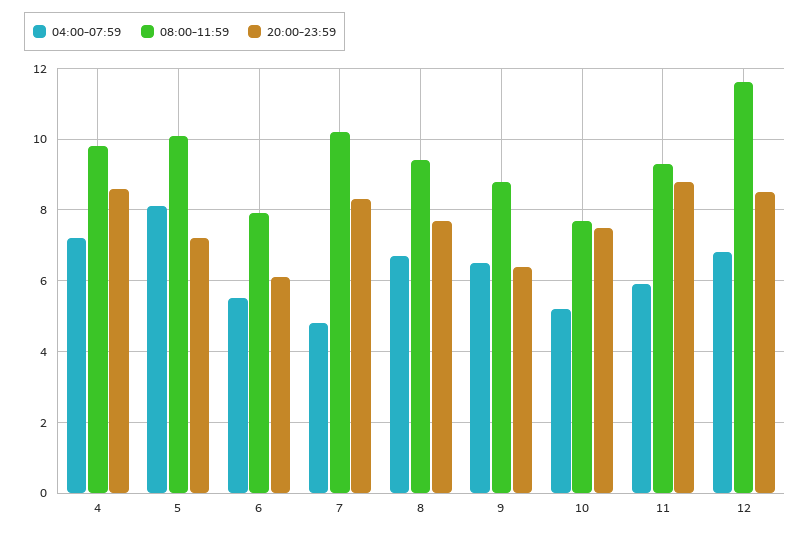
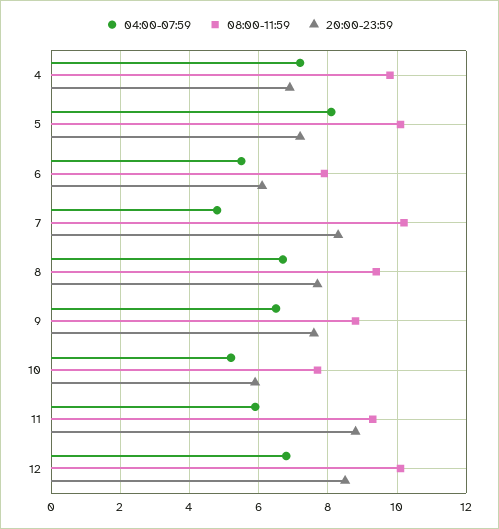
  {
    "04:00-07:59": {
      "4": 7,
      "5": 8,
      "6": 5.5,
      "7": 5,
      "8": 6.5,
      "9": 6.5,
      "10": 5,
      "11": 6,
      "12": 7
    },
    "08:00-11:59": {
      "4": 10,
      "5": 10,
      "6": 8,
      "7": 10,
      "8": 9.5,
      "9": 9,
      "10": 7.5,
      "11": 9.5,
-     "12": 11.5
+     "12": 10
    },
    "20:00-23:59": {
-     "4": 8.5,
+     "4": 7,
      "5": 7,
      "6": 6,
      "7": 8.5,
      "8": 7.5,
-     "9": 6.5,
+     "9": 7.5,
-     "10": 7.5,
+     "10": 6,
      "11": 9,
      "12": 8.5
    }
  }

